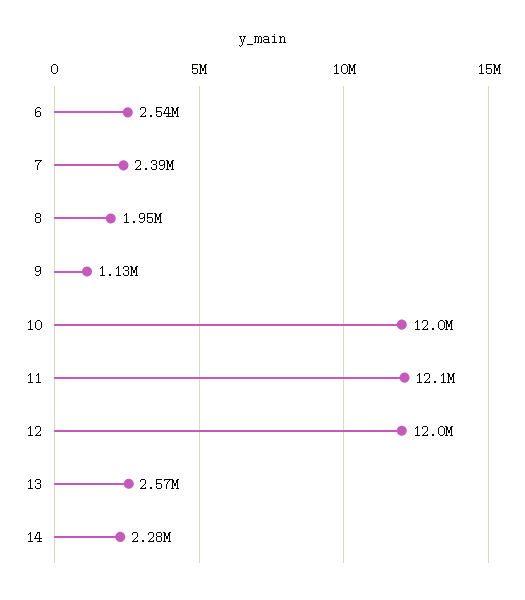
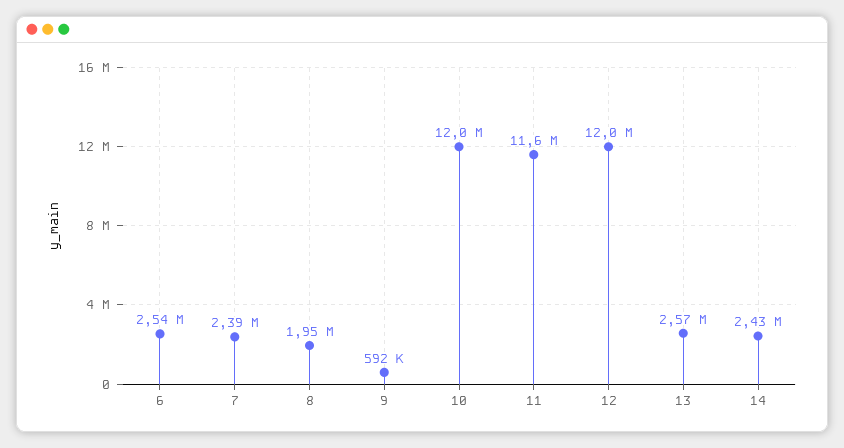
  {
    "6": 2540000,
    "7": 2390000,
    "8": 1950000,
-   "9": 1130000,
+   "9": 592000,
    "10": 12000000,
-   "11": 12100000,
+   "11": 11600000,
    "12": 12000000,
    "13": 2570000,
-   "14": 2280000
+   "14": 2430000
  }

